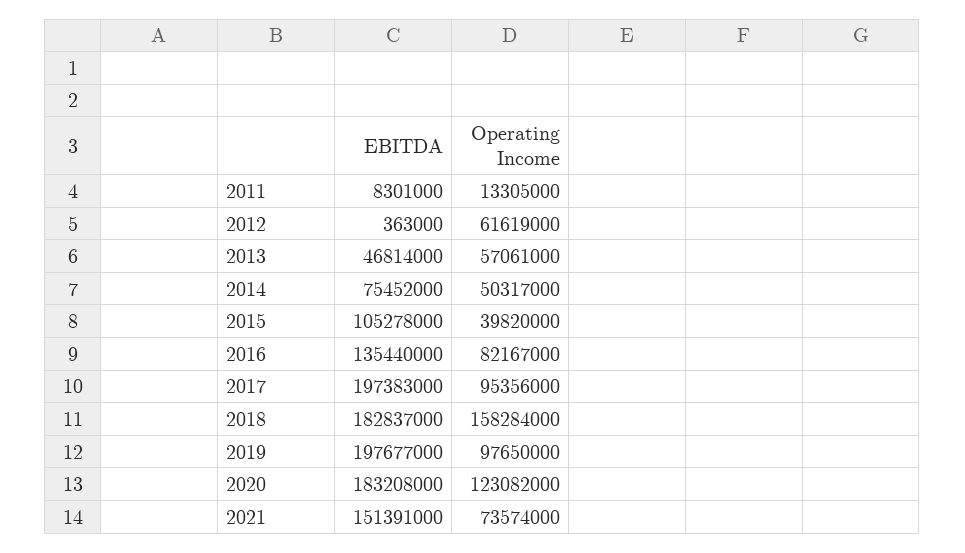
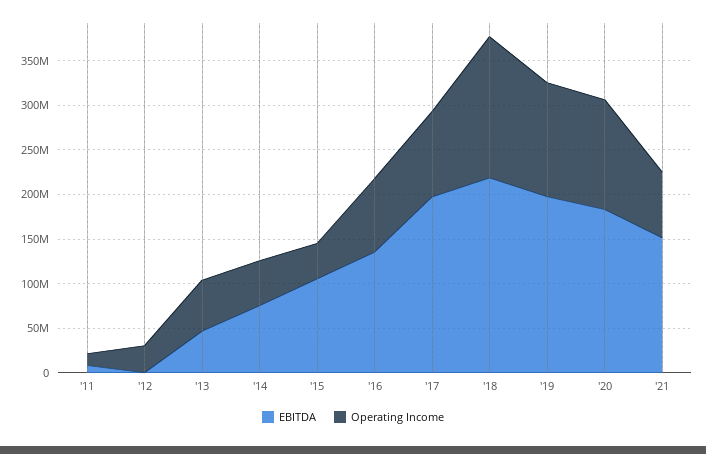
  {
    "EBITDA": {
      "2011": 8301000,
      "2012": 363000,
      "2013": 46814000,
      "2014": 75452000,
      "2015": 105278000,
      "2016": 135440000,
      "2017": 197383000,
-     "2018": 182837000,
+     "2018": 220000000,
      "2019": 197677000,
      "2020": 183208000,
      "2021": 151391000
    },
    "Operating Income": {
      "2011": 13305000,
-     "2012": 61619000,
+     "2012": 30000000,
      "2013": 57061000,
      "2014": 50317000,
      "2015": 39820000,
      "2016": 82167000,
      "2017": 95356000,
      "2018": 158284000,
-     "2019": 97650000,
+     "2019": 130000000,
      "2020": 123082000,
      "2021": 73574000
    }
  }

